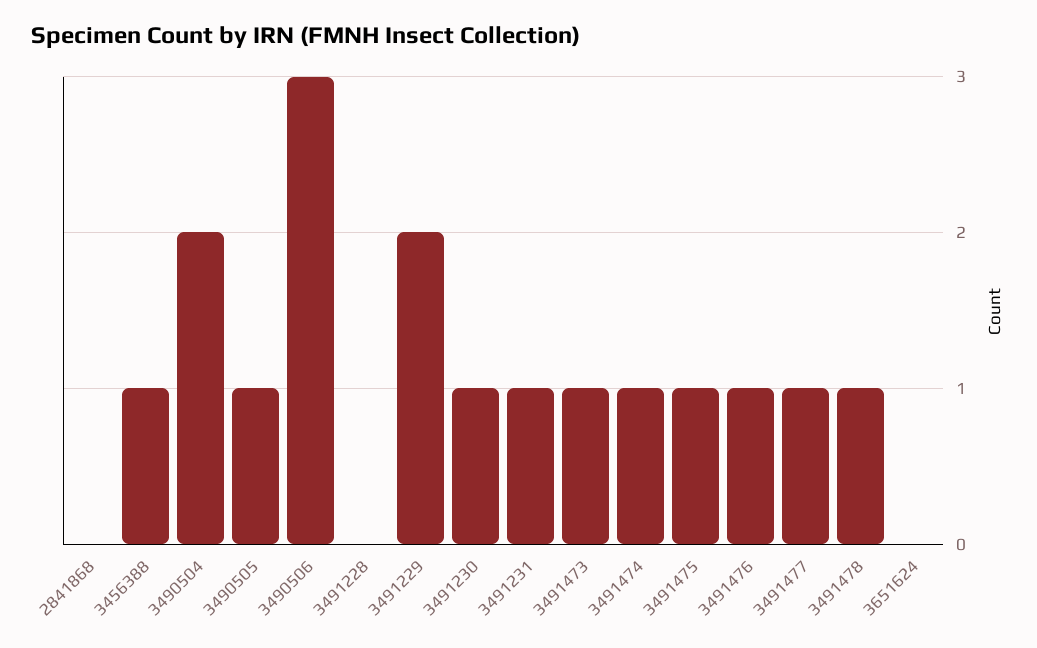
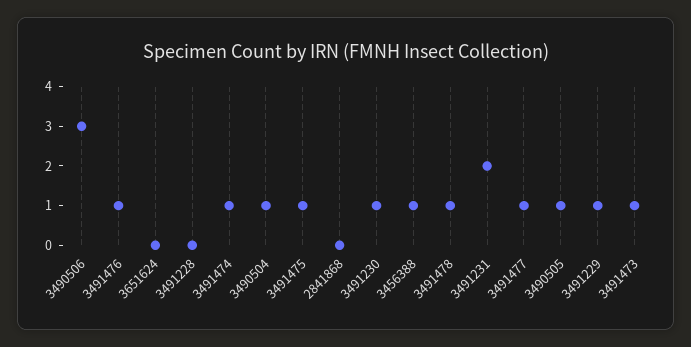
  {
    "2841868": 0,
    "3456388": 1,
-   "3490504": 2,
+   "3490504": 1,
    "3490505": 1,
    "3490506": 3,
    "3491228": 0,
-   "3491229": 2,
+   "3491229": 1,
    "3491230": 1,
-   "3491231": 1,
+   "3491231": 2,
    "3491473": 1,
    "3491474": 1,
    "3491475": 1,
    "3491476": 1,
    "3491477": 1,
    "3491478": 1,
    "3651624": 0
  }

